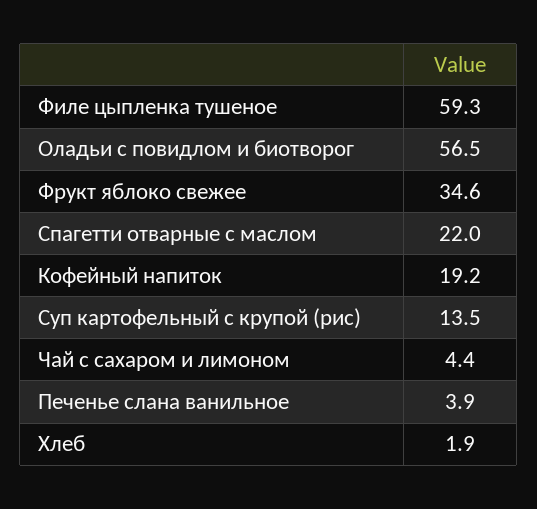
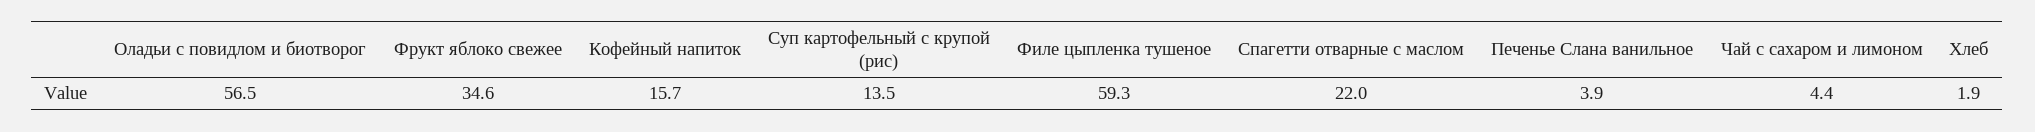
  {
    "Филе цыпленка тушеное": 59.3,
    "Оладьи с повидлом и биотворог": 56.5,
    "Фрукт яблоко свежее": 34.6,
    "Спагетти отварные с маслом": 22,
-   "Кофейный напиток": 19.2,
+   "Кофейный напиток": 15.7,
    "Суп картофельный с крупой (рис)": 13.5,
    "Чай с сахаром и лимоном": 4.4,
    "Печенье слана ванильное": 3.9,
    "Хлеб": 1.9
  }

